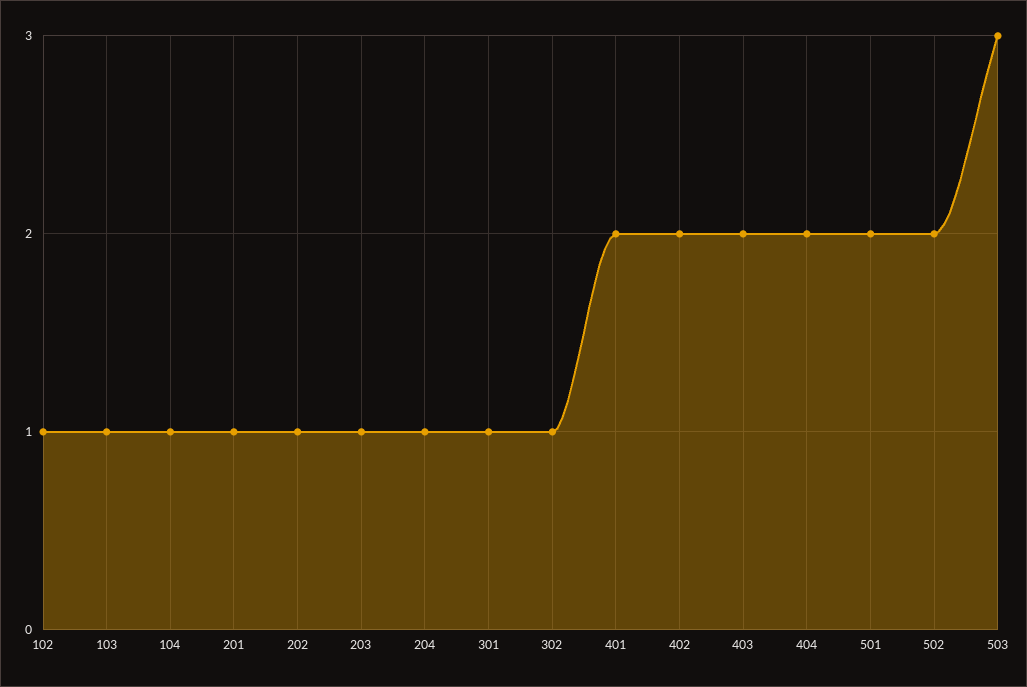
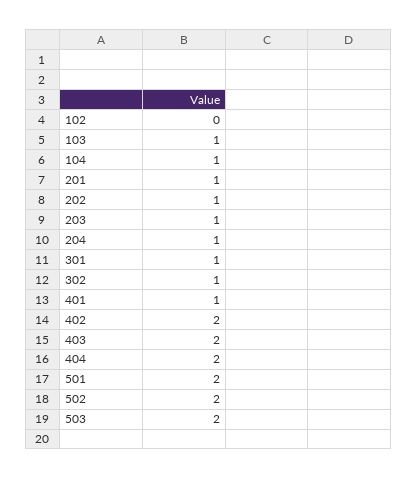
  {
-   "102": 1,
+   "102": 0,
    "103": 1,
    "104": 1,
    "201": 1,
    "202": 1,
    "203": 1,
    "204": 1,
    "301": 1,
    "302": 1,
-   "401": 2,
+   "401": 1,
    "402": 2,
    "403": 2,
    "404": 2,
    "501": 2,
    "502": 2,
-   "503": 3
+   "503": 2
  }

